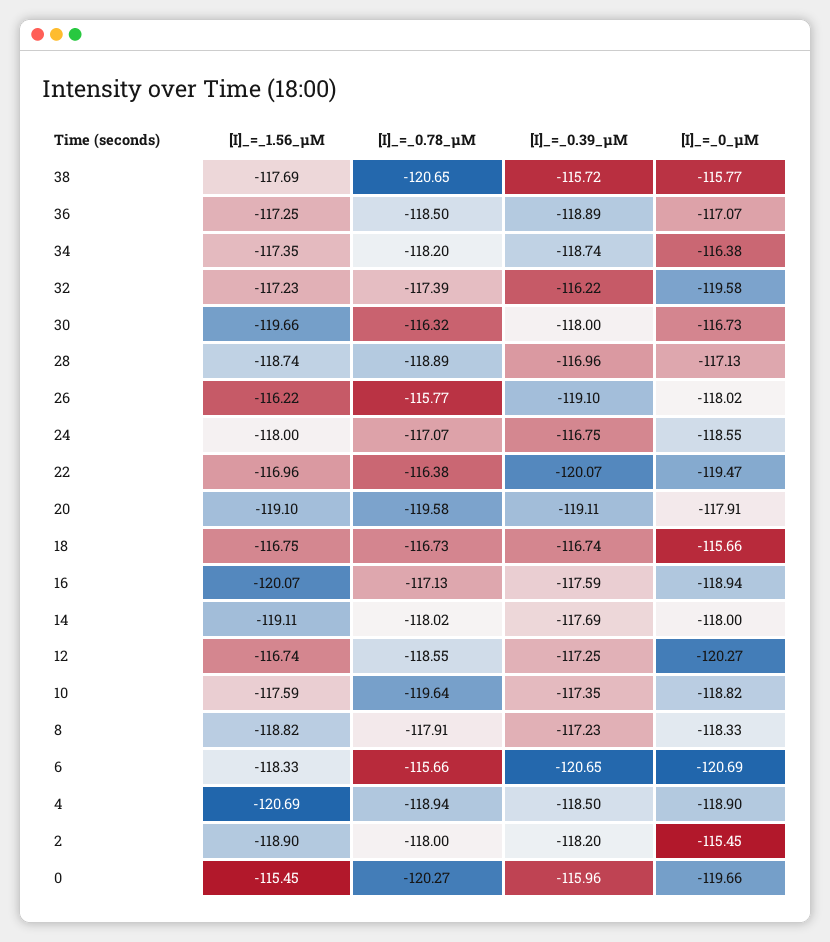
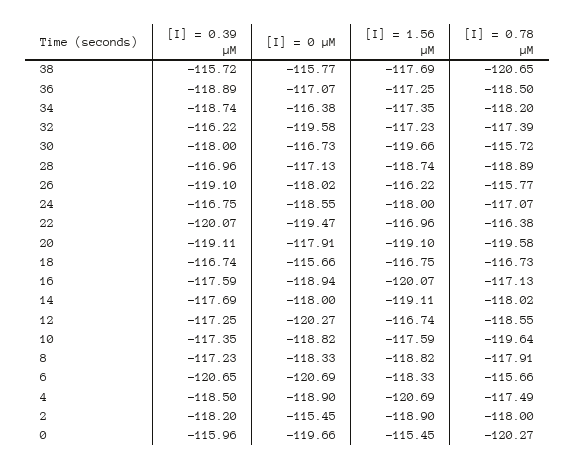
  {
    "[I]_=_1.56_µM": {
      "38": -117.69,
      "36": -117.25,
      "34": -117.35,
      "32": -117.23,
      "30": -119.66,
      "28": -118.74,
      "26": -116.22,
      "24": -118,
      "22": -116.96,
      "20": -119.1,
      "18": -116.75,
      "16": -120.07,
      "14": -119.11,
      "12": -116.74,
      "10": -117.59,
      "8": -118.82,
      "6": -118.33,
      "4": -120.69,
      "2": -118.9,
      "0": -115.45
    },
    "[I]_=_0.78_µM": {
      "38": -120.65,
      "36": -118.5,
      "34": -118.2,
      "32": -117.39,
-     "30": -116.32,
+     "30": -115.72,
      "28": -118.89,
      "26": -115.77,
      "24": -117.07,
      "22": -116.38,
      "20": -119.58,
      "18": -116.73,
      "16": -117.13,
      "14": -118.02,
      "12": -118.55,
      "10": -119.64,
      "8": -117.91,
      "6": -115.66,
-     "4": -118.94,
+     "4": -117.49,
      "2": -118,
      "0": -120.27
    },
    "[I]_=_0.39_µM": {
      "38": -115.72,
      "36": -118.89,
      "34": -118.74,
      "32": -116.22,
      "30": -118,
      "28": -116.96,
      "26": -119.1,
      "24": -116.75,
      "22": -120.07,
      "20": -119.11,
      "18": -116.74,
      "16": -117.59,
      "14": -117.69,
      "12": -117.25,
      "10": -117.35,
      "8": -117.23,
      "6": -120.65,
      "4": -118.5,
      "2": -118.2,
      "0": -115.96
    },
    "[I]_=_0_µM": {
      "38": -115.77,
      "36": -117.07,
      "34": -116.38,
      "32": -119.58,
      "30": -116.73,
      "28": -117.13,
      "26": -118.02,
      "24": -118.55,
      "22": -119.47,
      "20": -117.91,
      "18": -115.66,
      "16": -118.94,
      "14": -118,
      "12": -120.27,
      "10": -118.82,
      "8": -118.33,
      "6": -120.69,
      "4": -118.9,
      "2": -115.45,
      "0": -119.66
    }
  }

